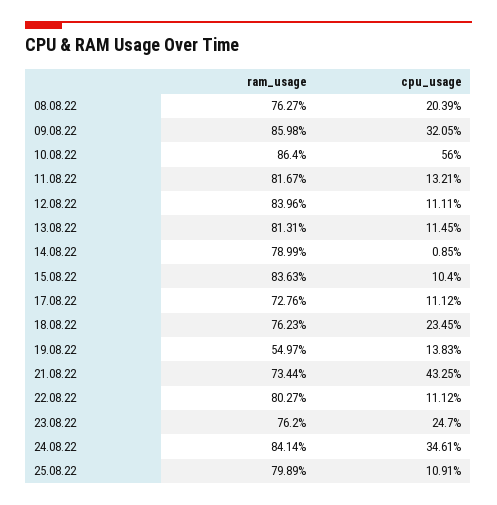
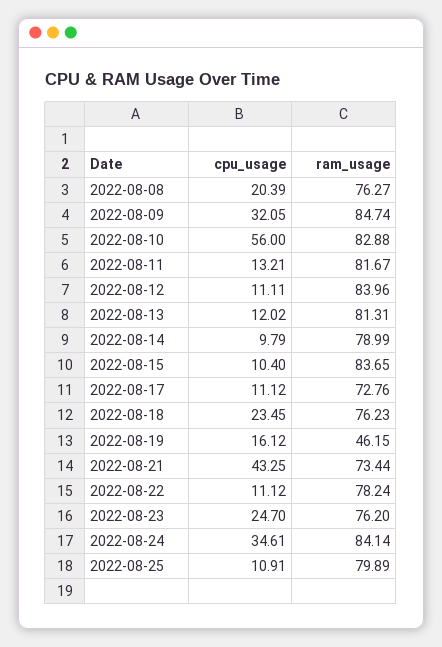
  {
    "ram_usage": {
      "08.08.22": 76.27,
-     "09.08.22": 85.98,
+     "09.08.22": 84.74,
-     "10.08.22": 86.4,
+     "10.08.22": 82.88,
      "11.08.22": 81.67,
      "12.08.22": 83.96,
      "13.08.22": 81.31,
      "14.08.22": 78.99,
-     "15.08.22": 83.63,
+     "15.08.22": 83.65,
      "17.08.22": 72.76,
      "18.08.22": 76.23,
-     "19.08.22": 54.97,
+     "19.08.22": 46.15,
      "21.08.22": 73.44,
-     "22.08.22": 80.27,
+     "22.08.22": 78.24,
      "23.08.22": 76.2,
      "24.08.22": 84.14,
      "25.08.22": 79.89
    },
    "cpu_usage": {
      "08.08.22": 20.39,
      "09.08.22": 32.05,
      "10.08.22": 56,
      "11.08.22": 13.21,
      "12.08.22": 11.11,
-     "13.08.22": 11.45,
+     "13.08.22": 12.02,
-     "14.08.22": 0.85,
+     "14.08.22": 9.79,
      "15.08.22": 10.4,
      "17.08.22": 11.12,
      "18.08.22": 23.45,
-     "19.08.22": 13.83,
+     "19.08.22": 16.12,
      "21.08.22": 43.25,
      "22.08.22": 11.12,
      "23.08.22": 24.7,
      "24.08.22": 34.61,
      "25.08.22": 10.91
    }
  }

